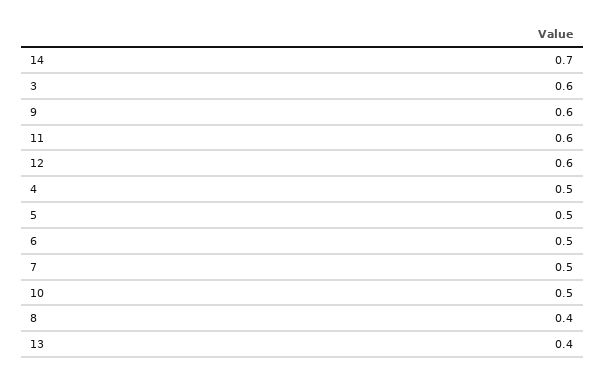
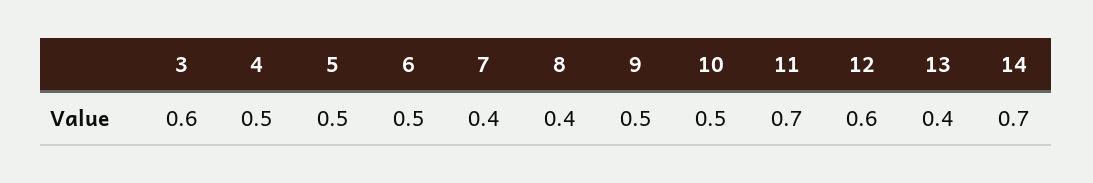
  {
    "14": 0.7,
    "3": 0.6,
-   "9": 0.6,
+   "9": 0.5,
-   "11": 0.6,
+   "11": 0.7,
    "12": 0.6,
    "4": 0.5,
    "5": 0.5,
    "6": 0.5,
-   "7": 0.5,
+   "7": 0.4,
    "10": 0.5,
    "8": 0.4,
    "13": 0.4
  }

